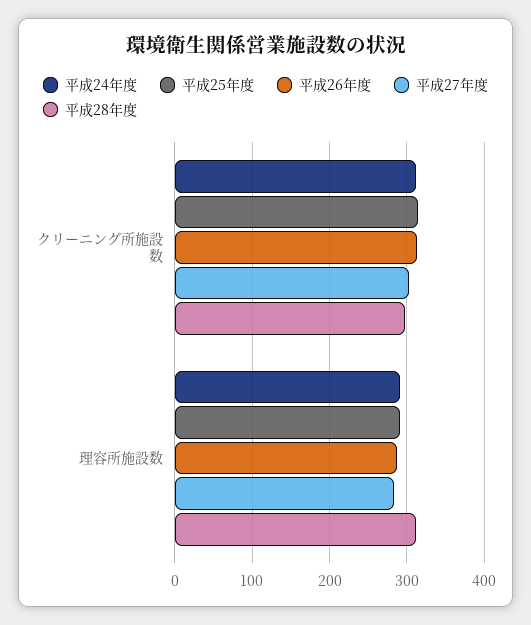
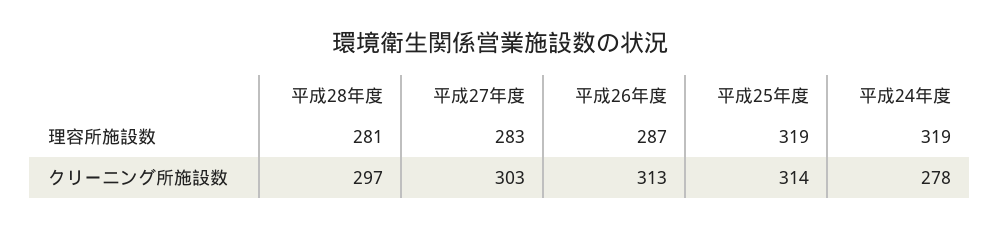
  {
    "平成24年度": {
-     "クリーニング所施設数": 310,
+     "クリーニング所施設数": 278,
-     "理容所施設数": 290
+     "理容所施設数": 319
    },
    "平成25年度": {
      "クリーニング所施設数": 314,
-     "理容所施設数": 290
+     "理容所施設数": 319
    },
    "平成26年度": {
      "クリーニング所施設数": 313,
      "理容所施設数": 287
    },
    "平成27年度": {
      "クリーニング所施設数": 303,
      "理容所施設数": 283
    },
    "平成28年度": {
      "クリーニング所施設数": 297,
-     "理容所施設数": 310
+     "理容所施設数": 281
    }
  }

